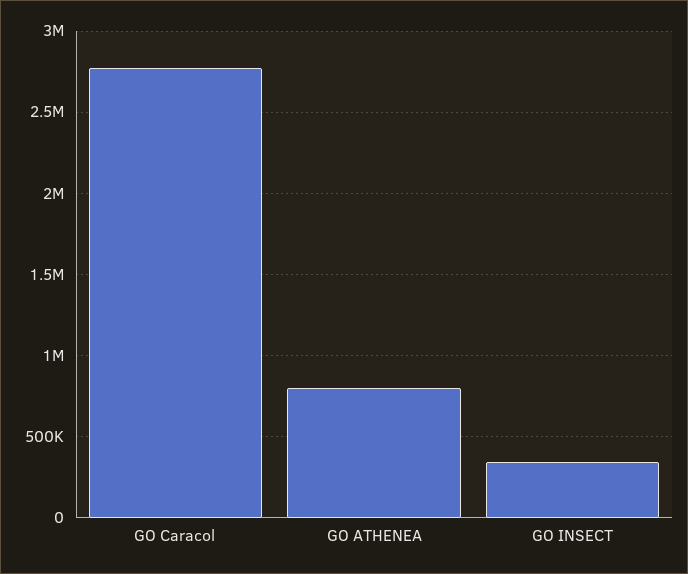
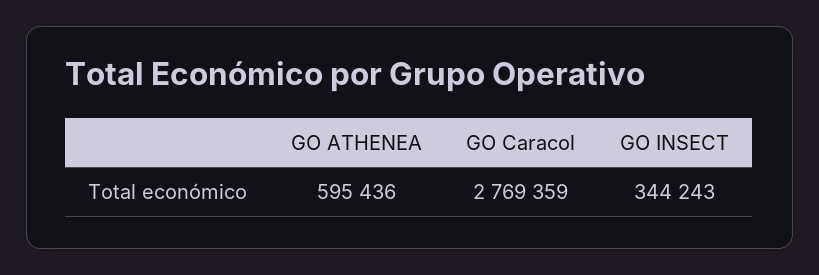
  {
    "GO Caracol": 2769359,
-   "GO ATHENEA": 800000,
+   "GO ATHENEA": 595436,
    "GO INSECT": 344243
  }

